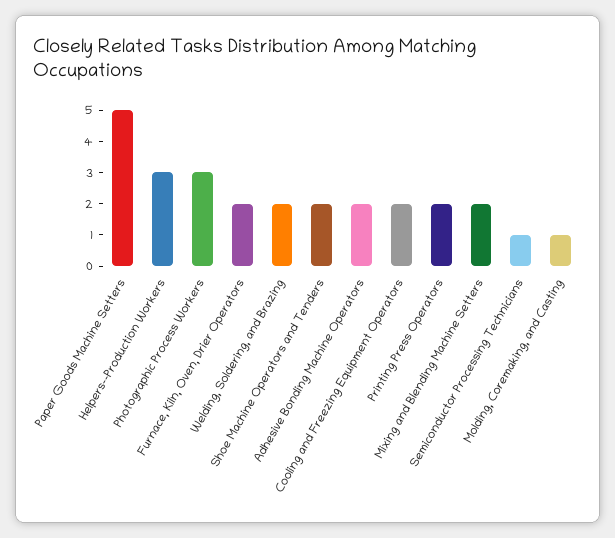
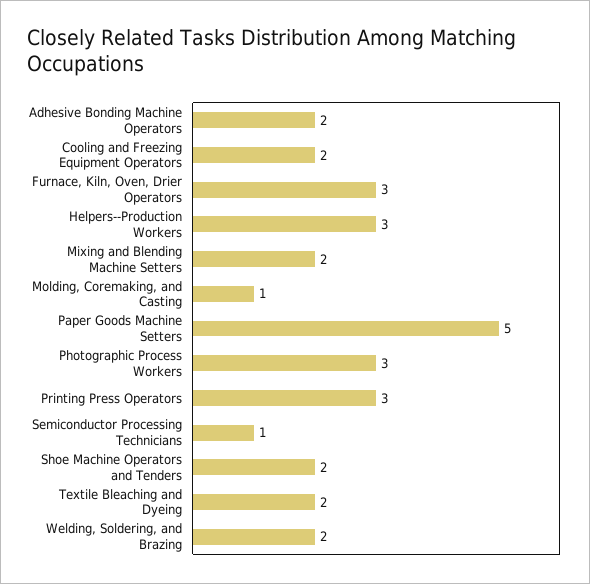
  {
    "Paper Goods Machine Setters": 5,
    "Helpers--Production Workers": 3,
    "Photographic Process Workers": 3,
-   "Furnace, Kiln, Oven, Drier Operators": 2,
+   "Furnace, Kiln, Oven, Drier Operators": 3,
    "Welding, Soldering, and Brazing": 2,
    "Shoe Machine Operators and Tenders": 2,
    "Adhesive Bonding Machine Operators": 2,
    "Cooling and Freezing Equipment Operators": 2,
-   "Printing Press Operators": 2,
+   "Printing Press Operators": 3,
    "Mixing and Blending Machine Setters": 2,
    "Semiconductor Processing Technicians": 1,
-   "Molding, Coremaking, and Casting": 1
+   "Molding, Coremaking, and Casting": 1,
+   "Textile Bleaching and Dyeing": 2
  }

